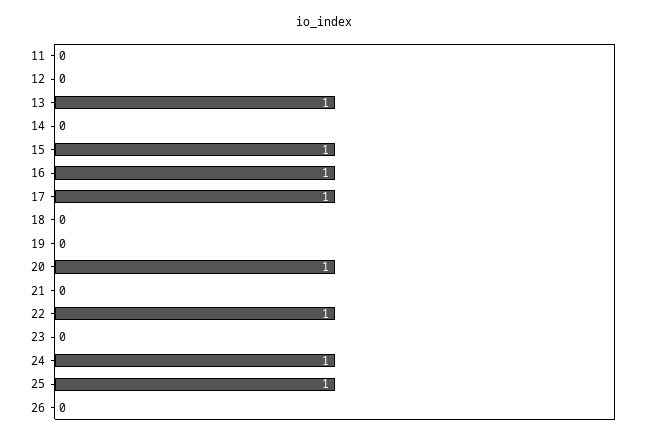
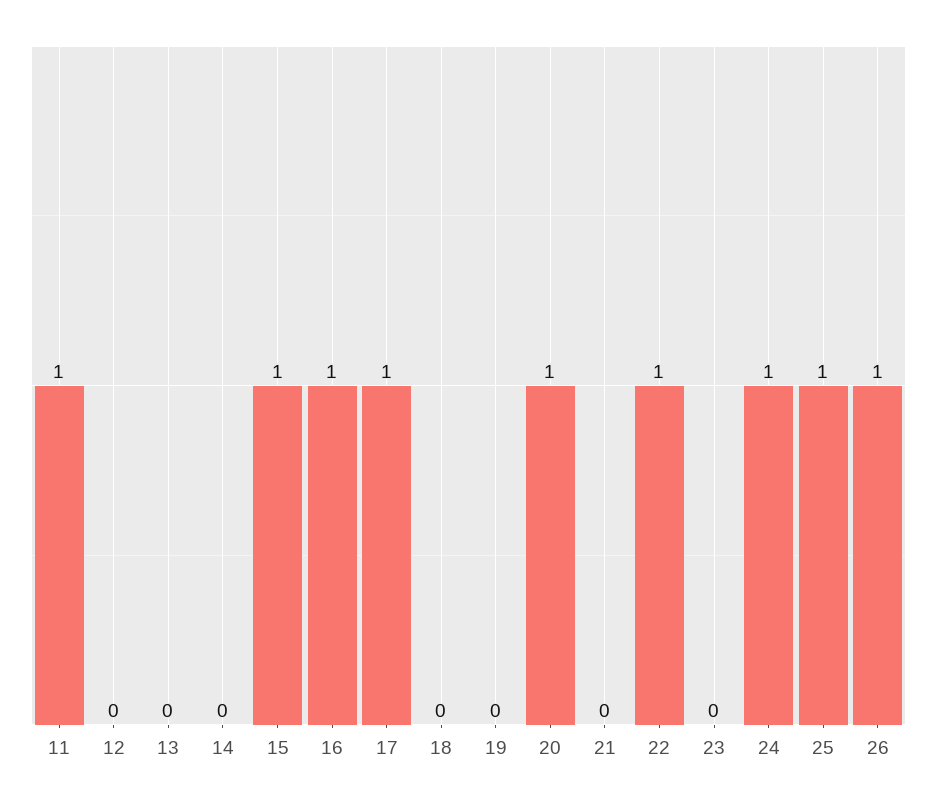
  {
-   "11": 0,
+   "11": 1,
    "12": 0,
-   "13": 1,
+   "13": 0,
    "14": 0,
    "15": 1,
    "16": 1,
    "17": 1,
    "18": 0,
    "19": 0,
    "20": 1,
    "21": 0,
    "22": 1,
    "23": 0,
    "24": 1,
    "25": 1,
-   "26": 0
+   "26": 1
  }

